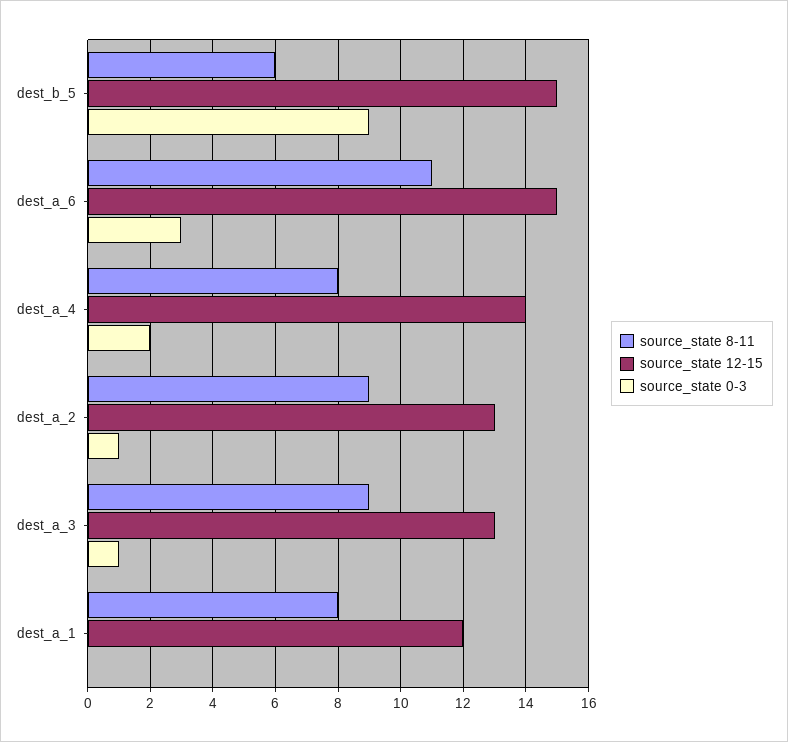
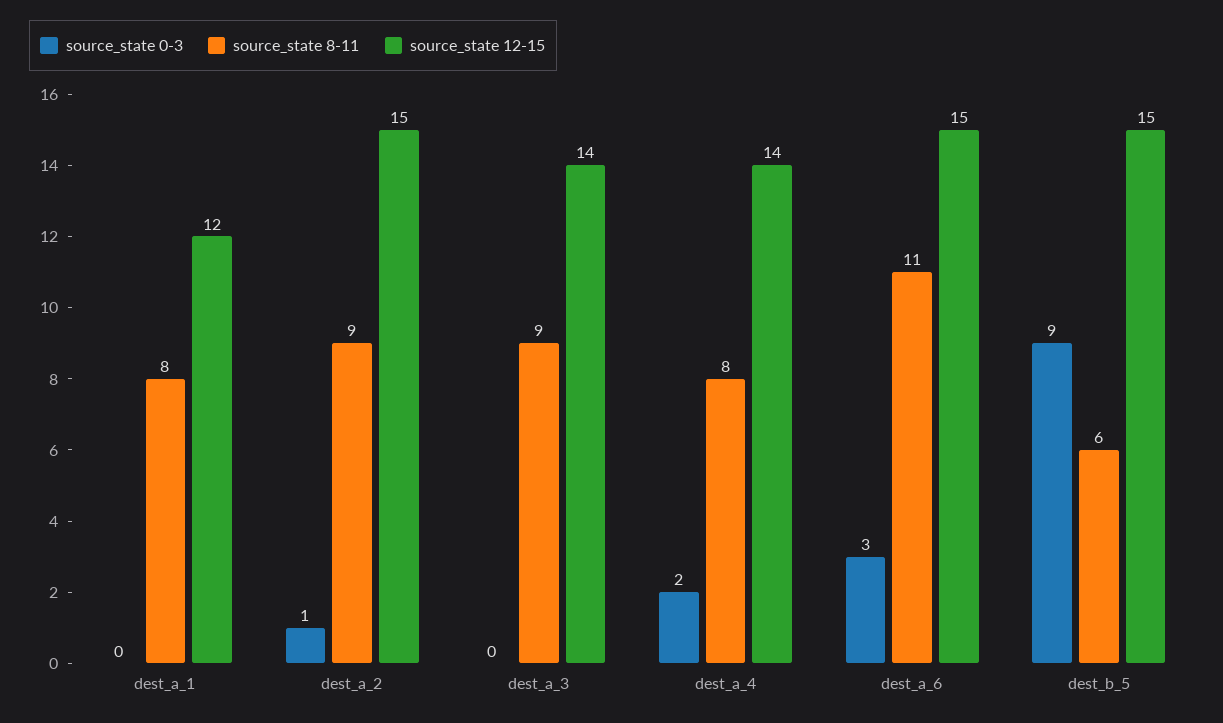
  {
    "source_state 8-11": {
      "dest_b_5": 6,
      "dest_a_6": 11,
      "dest_a_4": 8,
      "dest_a_2": 9,
      "dest_a_3": 9,
      "dest_a_1": 8
    },
    "source_state 12-15": {
      "dest_b_5": 15,
      "dest_a_6": 15,
      "dest_a_4": 14,
-     "dest_a_2": 13,
+     "dest_a_2": 15,
-     "dest_a_3": 13,
+     "dest_a_3": 14,
      "dest_a_1": 12
    },
    "source_state 0-3": {
      "dest_b_5": 9,
      "dest_a_6": 3,
      "dest_a_4": 2,
      "dest_a_2": 1,
-     "dest_a_3": 1,
+     "dest_a_3": 0,
      "dest_a_1": 0
    }
  }

